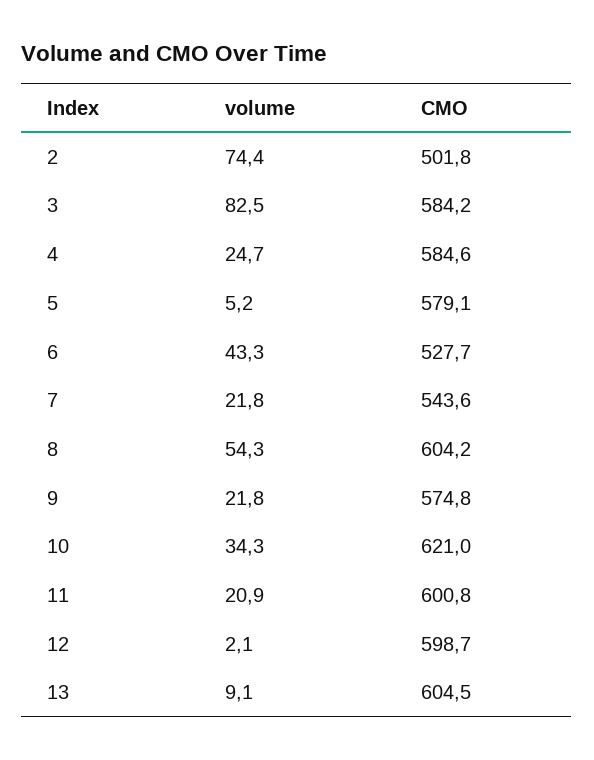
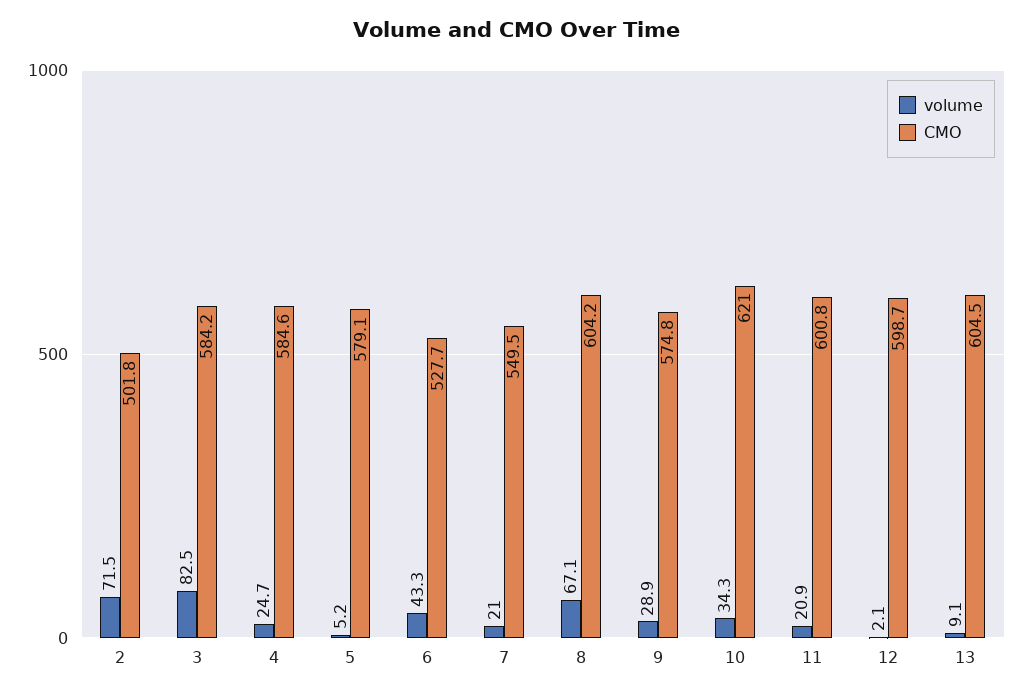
  {
    "volume": {
-     "2": 74.4,
+     "2": 71.5,
      "3": 82.5,
      "4": 24.7,
      "5": 5.2,
      "6": 43.3,
-     "7": 21.8,
+     "7": 21,
-     "8": 54.3,
+     "8": 67.1,
-     "9": 21.8,
+     "9": 28.9,
      "10": 34.3,
      "11": 20.9,
      "12": 2.1,
      "13": 9.1
    },
    "CMO": {
      "2": 501.8,
      "3": 584.2,
      "4": 584.6,
      "5": 579.1,
      "6": 527.7,
-     "7": 543.6,
+     "7": 549.5,
      "8": 604.2,
      "9": 574.8,
      "10": 621,
      "11": 600.8,
      "12": 598.7,
      "13": 604.5
    }
  }

